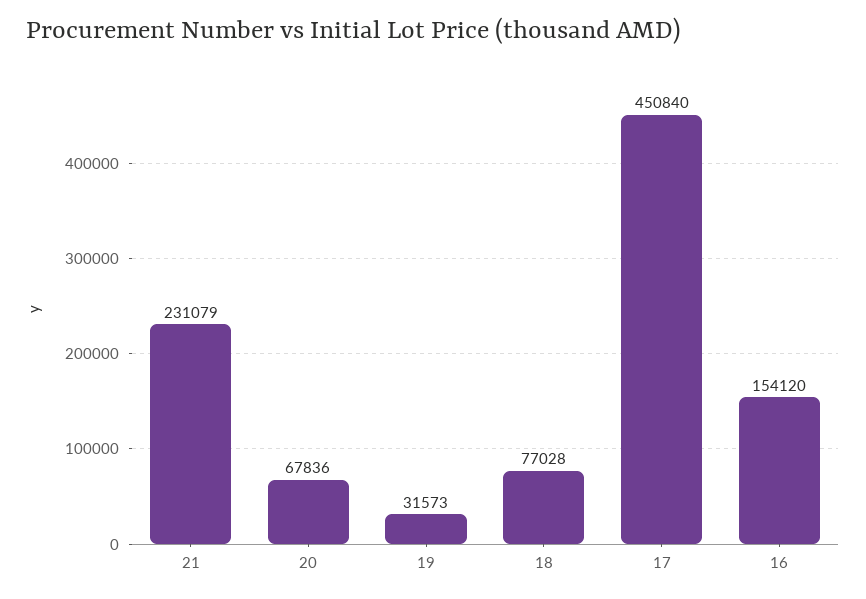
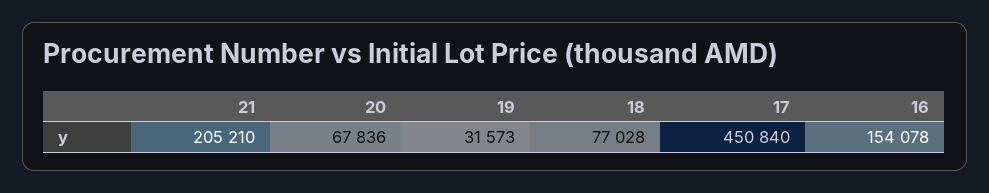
  {
-   "21": 231079,
+   "21": 205210,
    "20": 67836,
    "19": 31573,
    "18": 77028,
    "17": 450840,
-   "16": 154120
+   "16": 154078
  }

